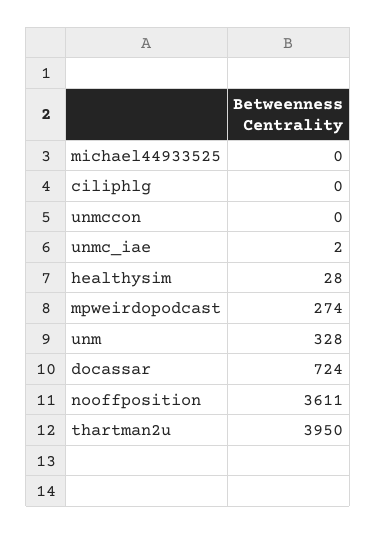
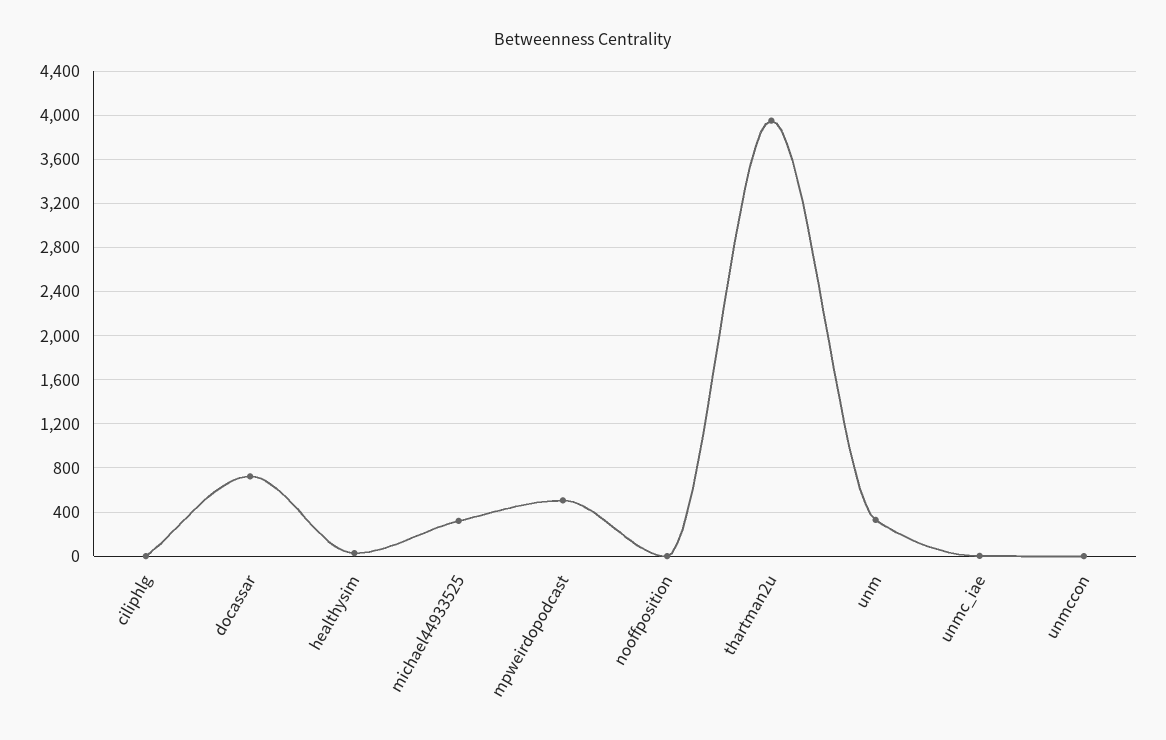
  {
-   "michael44933525": 0,
+   "michael44933525": 300,
    "ciliphlg": 0,
    "unmccon": 0,
    "unmc_iae": 2,
    "healthysim": 28,
-   "mpweirdopodcast": 274,
+   "mpweirdopodcast": 500,
    "unm": 328,
    "docassar": 724,
-   "nooffposition": 3611,
+   "nooffposition": 0,
    "thartman2u": 3950
  }

